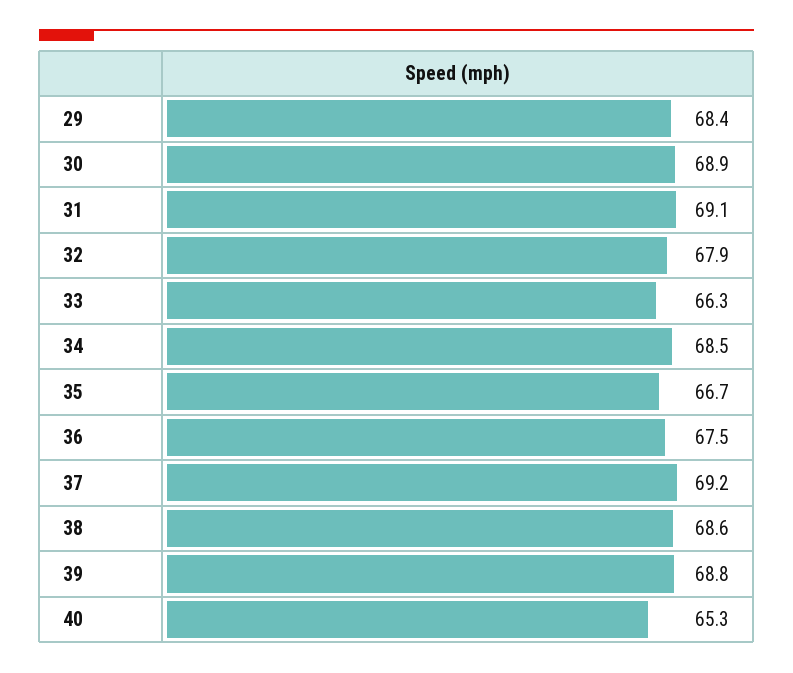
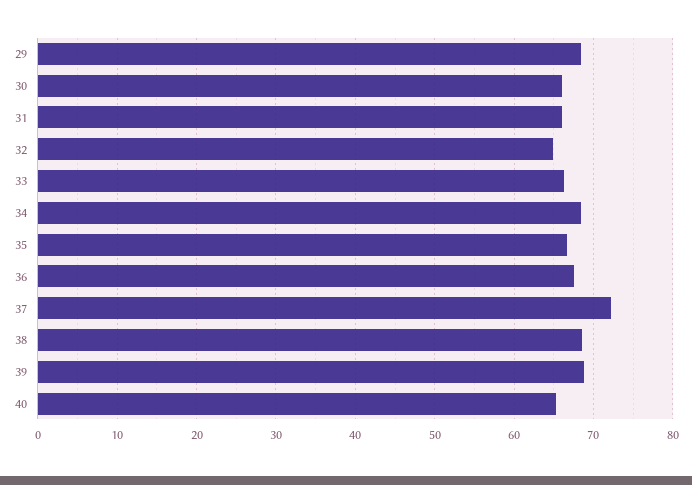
  {
    "29": 68.4,
-   "30": 68.9,
+   "30": 66,
-   "31": 69.1,
+   "31": 66,
-   "32": 67.9,
+   "32": 65,
    "33": 66.3,
    "34": 68.5,
    "35": 66.7,
    "36": 67.5,
-   "37": 69.2,
+   "37": 72,
    "38": 68.6,
    "39": 68.8,
    "40": 65.3
  }

